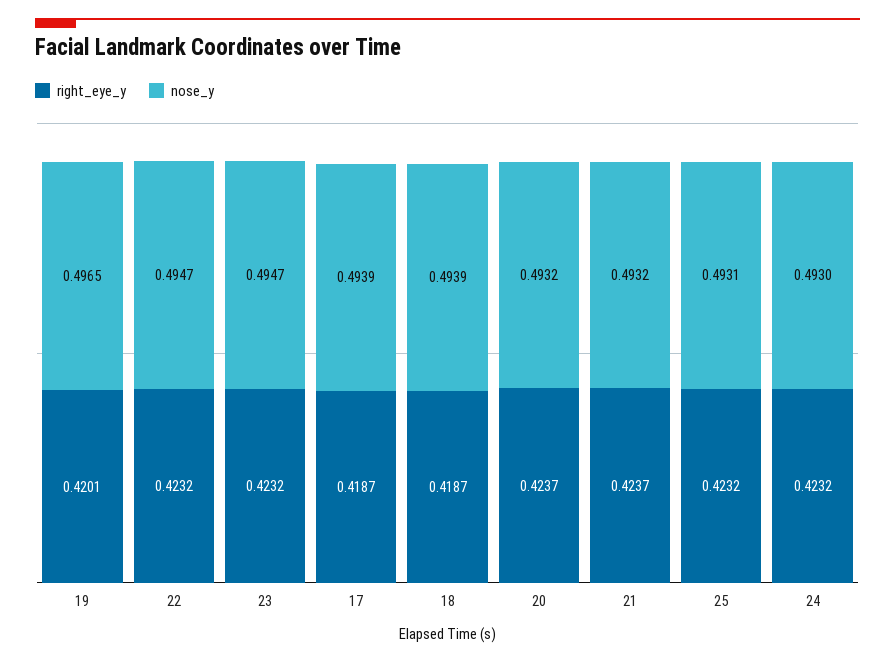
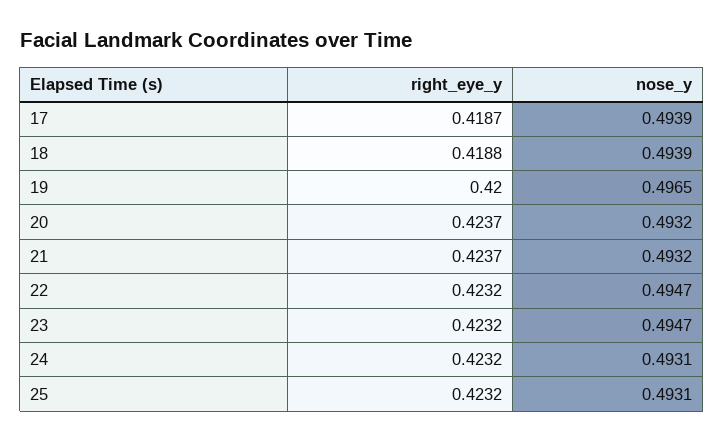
  {
    "right_eye_y": {
-     "19": 0.4201,
+     "19": 0.42,
      "22": 0.4232,
      "23": 0.4232,
      "17": 0.4187,
-     "18": 0.4187,
+     "18": 0.4188,
      "20": 0.4237,
      "21": 0.4237,
      "25": 0.4232,
      "24": 0.4232
    },
    "nose_y": {
      "19": 0.4965,
      "22": 0.4947,
      "23": 0.4947,
      "17": 0.4939,
      "18": 0.4939,
      "20": 0.4932,
      "21": 0.4932,
      "25": 0.4931,
-     "24": 0.493
+     "24": 0.4931
    }
  }

